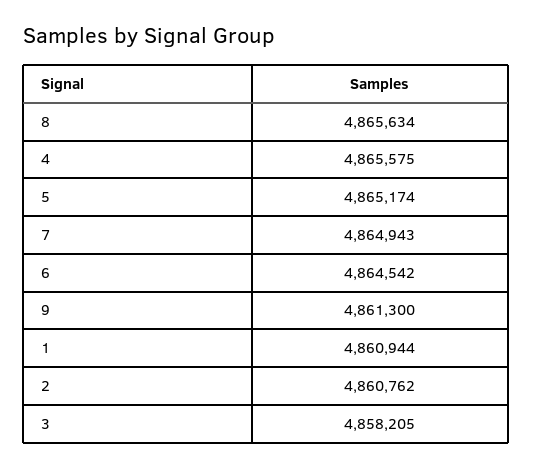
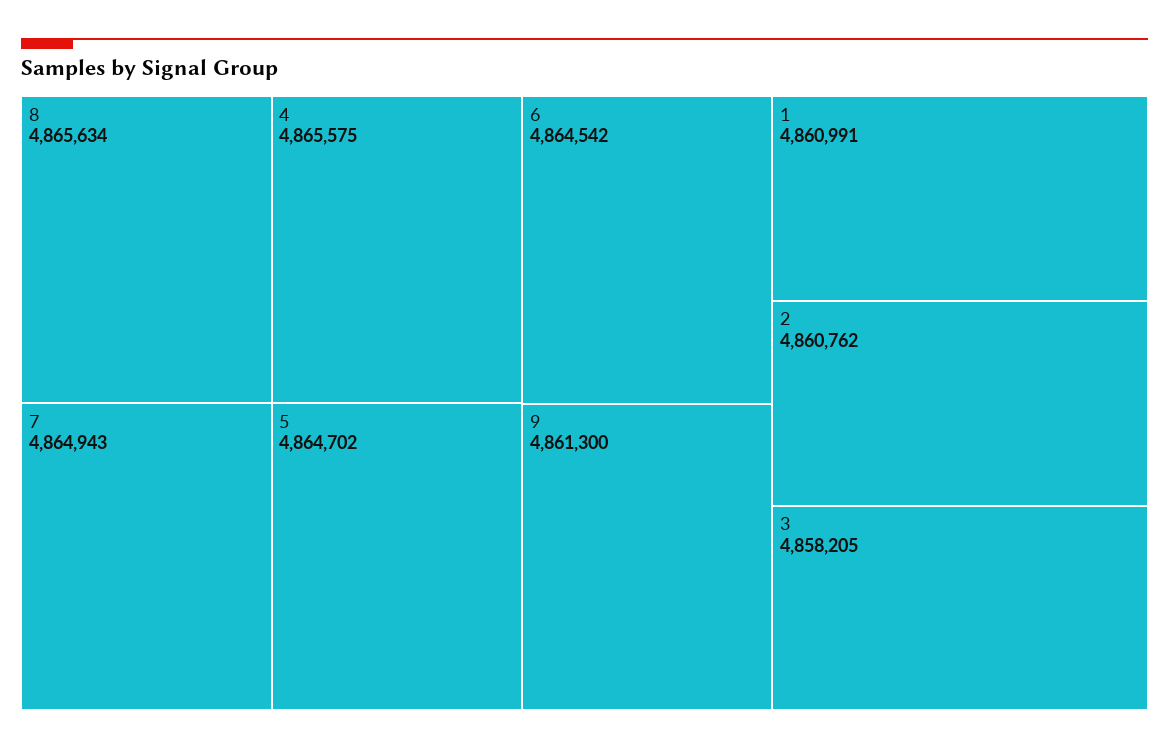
  {
    "8": 4865634,
    "4": 4865575,
-   "5": 4865174,
+   "5": 4864702,
    "7": 4864943,
    "6": 4864542,
    "9": 4861300,
-   "1": 4860944,
+   "1": 4860991,
    "2": 4860762,
    "3": 4858205
  }

